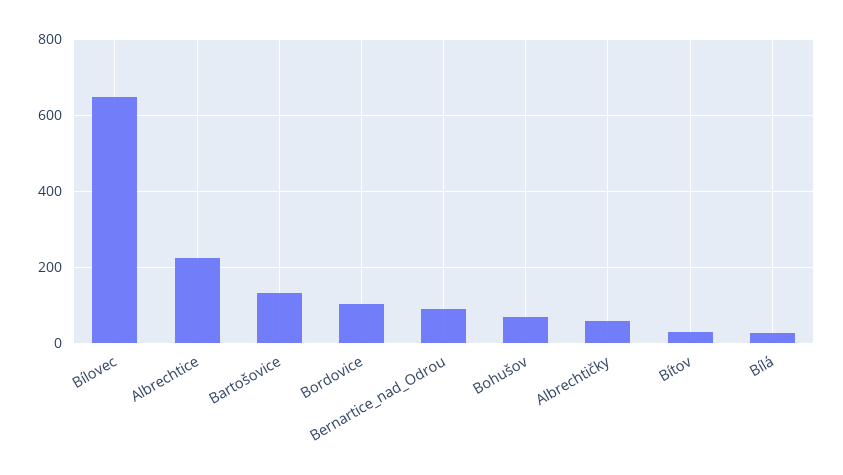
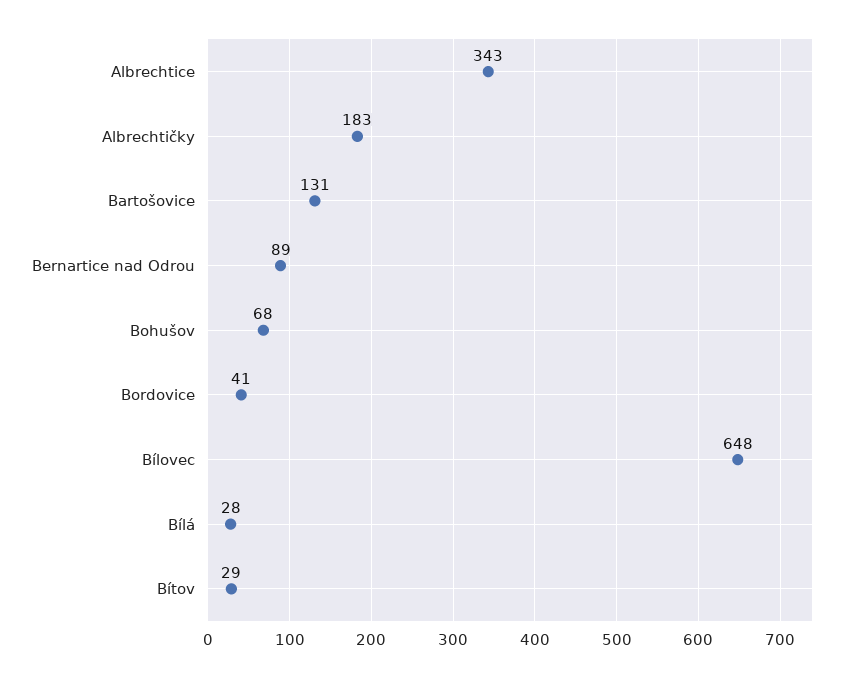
  {
    "Bílovec": 648,
-   "Albrechtice": 220,
+   "Albrechtice": 343,
    "Bartošovice": 131,
-   "Bordovice": 100,
+   "Bordovice": 41,
    "Bernartice_nad_Odrou": 89,
    "Bohušov": 68,
-   "Albrechtičky": 60,
+   "Albrechtičky": 183,
    "Bítov": 29,
    "Bílá": 28
  }

